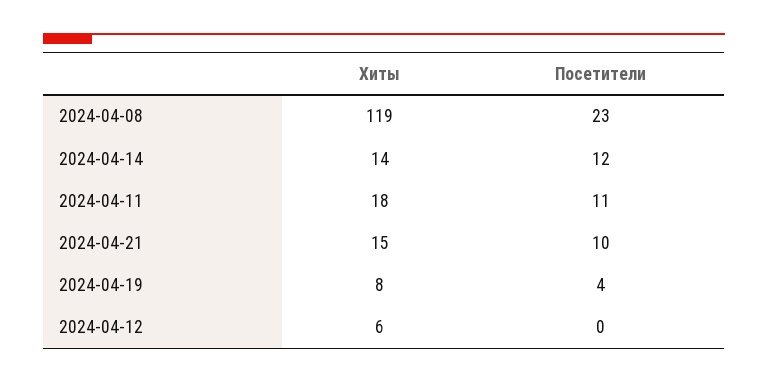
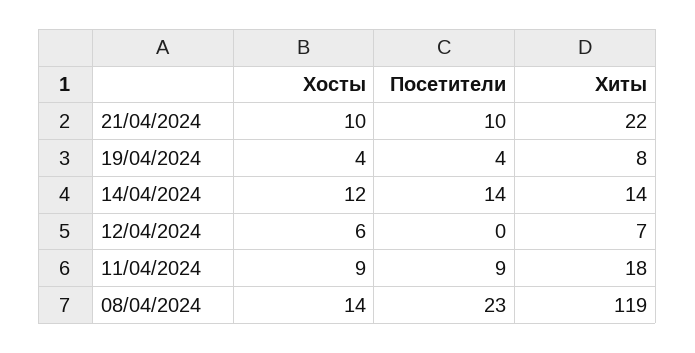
  {
    "Хиты": {
      "2024-04-08": 119,
      "2024-04-14": 14,
      "2024-04-11": 18,
-     "2024-04-21": 15,
+     "2024-04-21": 22,
      "2024-04-19": 8,
-     "2024-04-12": 6
+     "2024-04-12": 7
    },
    "Посетители": {
      "2024-04-08": 23,
-     "2024-04-14": 12,
+     "2024-04-14": 14,
-     "2024-04-11": 11,
+     "2024-04-11": 9,
      "2024-04-21": 10,
      "2024-04-19": 4,
      "2024-04-12": 0
-   }
+   },
+   "Хосты": {
+     "2024-04-21": 10,
+     "2024-04-19": 4,
+     "2024-04-14": 12,
+     "2024-04-12": 6,
+     "2024-04-11": 9,
+     "2024-04-08": 14
+   }
  }

